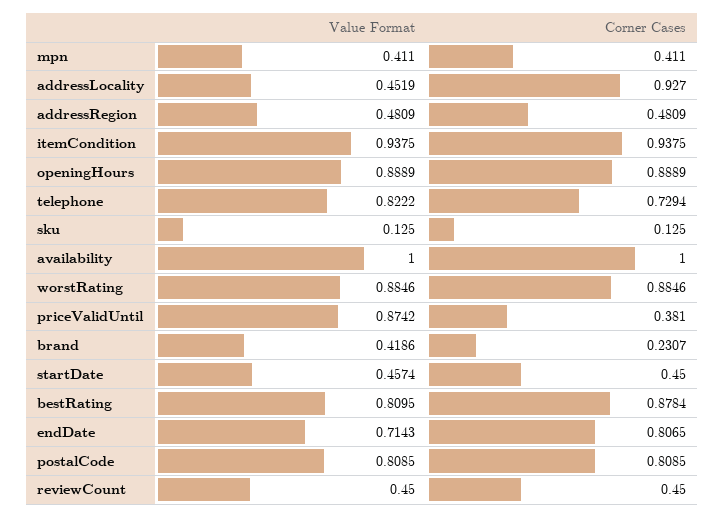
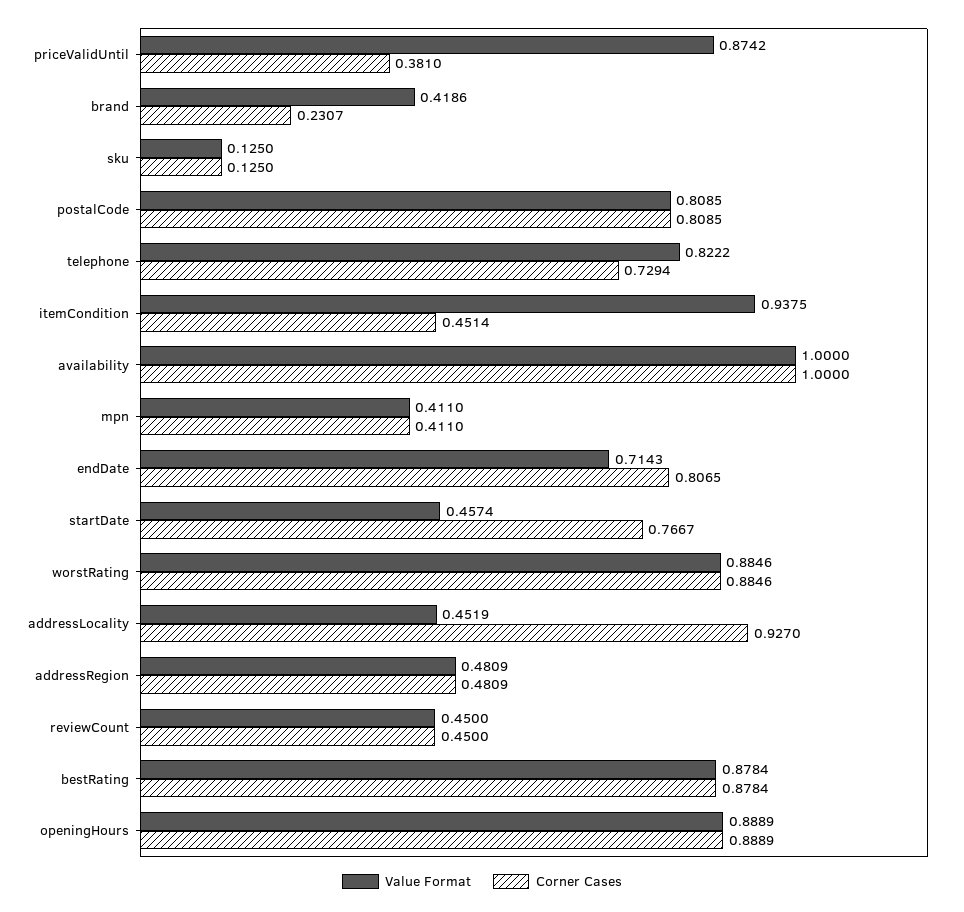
  {
    "Value Format": {
      "mpn": 0.411,
      "addressLocality": 0.4519,
      "addressRegion": 0.4809,
      "itemCondition": 0.9375,
      "openingHours": 0.8889,
      "telephone": 0.8222,
      "sku": 0.125,
      "availability": 1,
      "worstRating": 0.8846,
      "priceValidUntil": 0.8742,
      "brand": 0.4186,
      "startDate": 0.4574,
-     "bestRating": 0.8095,
+     "bestRating": 0.8784,
      "endDate": 0.7143,
      "postalCode": 0.8085,
      "reviewCount": 0.45
    },
    "Corner Cases": {
      "mpn": 0.411,
      "addressLocality": 0.927,
      "addressRegion": 0.4809,
-     "itemCondition": 0.9375,
+     "itemCondition": 0.4514,
      "openingHours": 0.8889,
      "telephone": 0.7294,
      "sku": 0.125,
      "availability": 1,
      "worstRating": 0.8846,
      "priceValidUntil": 0.381,
      "brand": 0.2307,
-     "startDate": 0.45,
+     "startDate": 0.7667,
      "bestRating": 0.8784,
      "endDate": 0.8065,
      "postalCode": 0.8085,
      "reviewCount": 0.45
    }
  }

